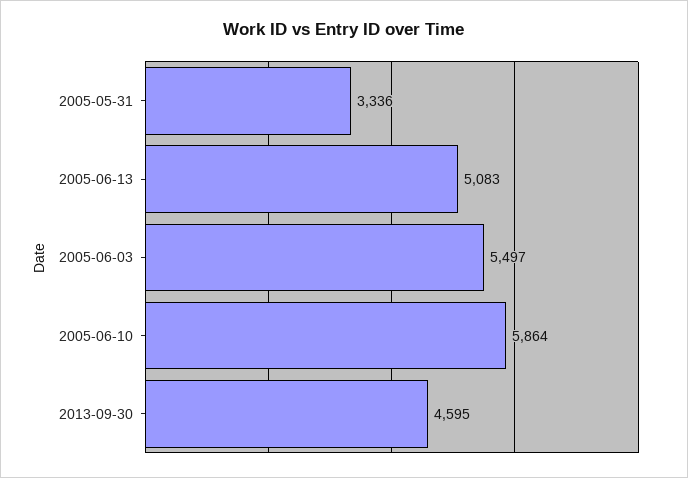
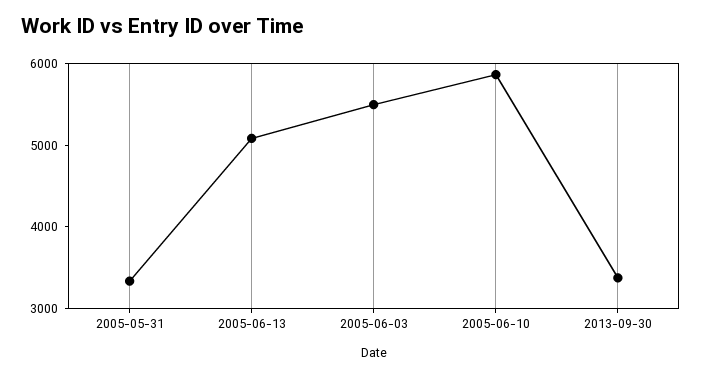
  {
    "2005-05-31": 3336,
    "2005-06-13": 5083,
    "2005-06-03": 5497,
    "2005-06-10": 5864,
-   "2013-09-30": 4595
+   "2013-09-30": 3400
  }

